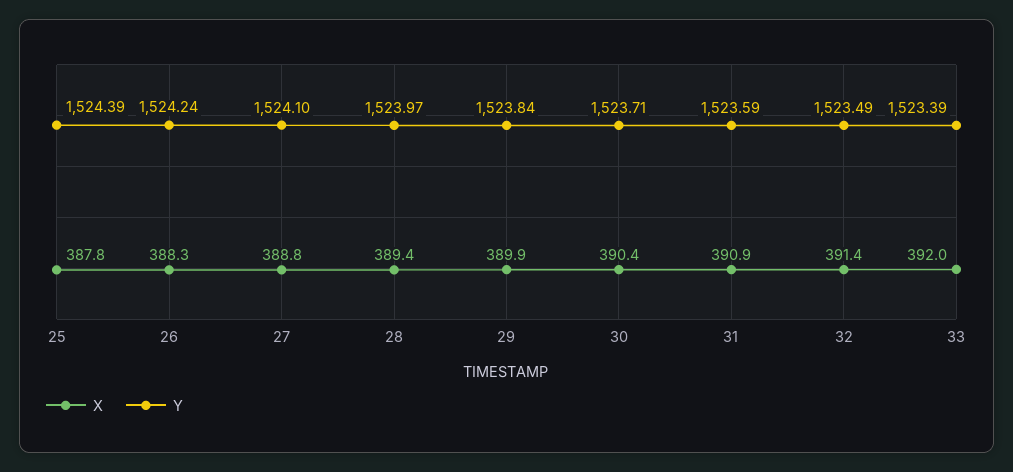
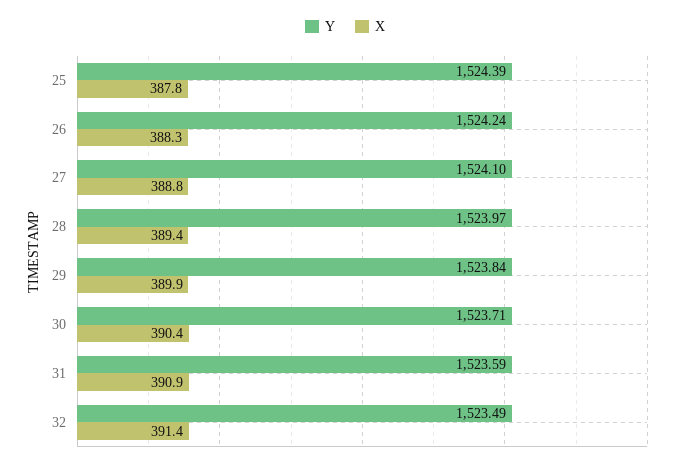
  {
    "X": {
      "25": 387.8,
      "26": 388.3,
      "27": 388.8,
      "28": 389.4,
      "29": 389.9,
      "30": 390.4,
      "31": 390.9,
-     "32": 391.4,
+     "32": 391.4
-     "33": 392
    },
    "Y": {
      "25": 1524.39,
      "26": 1524.24,
      "27": 1524.1,
      "28": 1523.97,
      "29": 1523.84,
      "30": 1523.71,
      "31": 1523.59,
-     "32": 1523.49,
+     "32": 1523.49
-     "33": 1523.39
    }
  }

